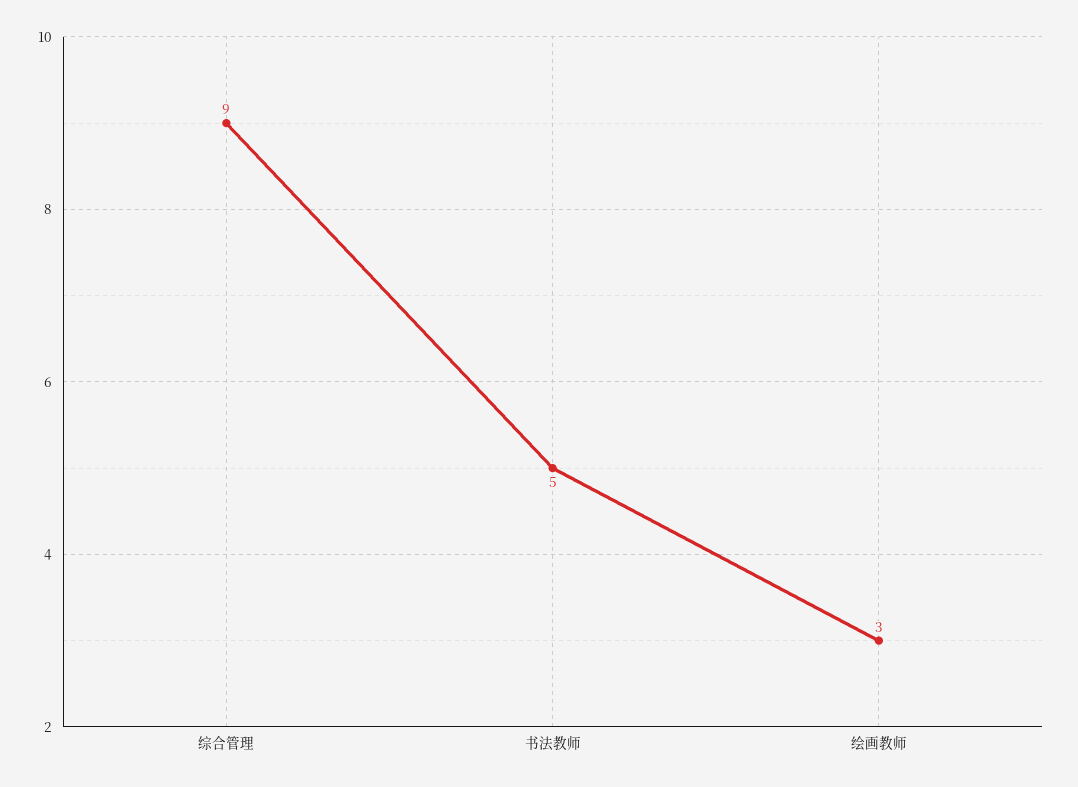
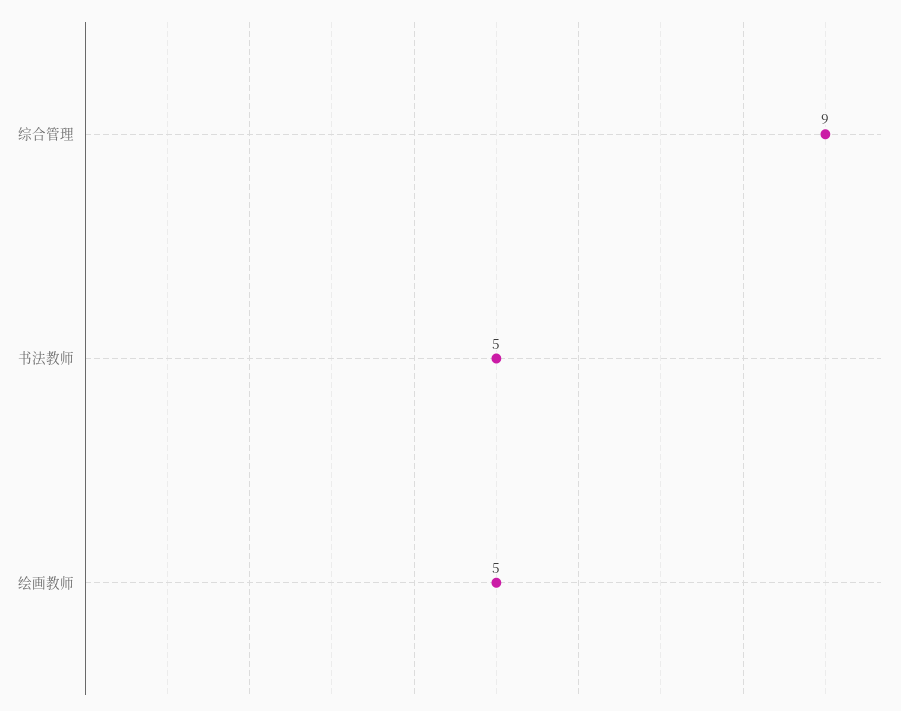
  {
    "综合管理": 9,
    "书法教师": 5,
-   "绘画教师": 3
+   "绘画教师": 5
  }

